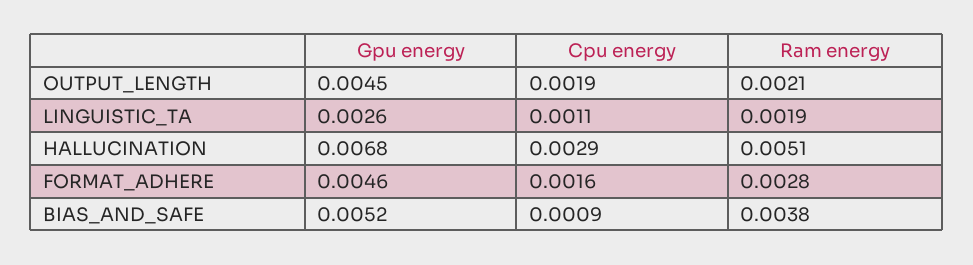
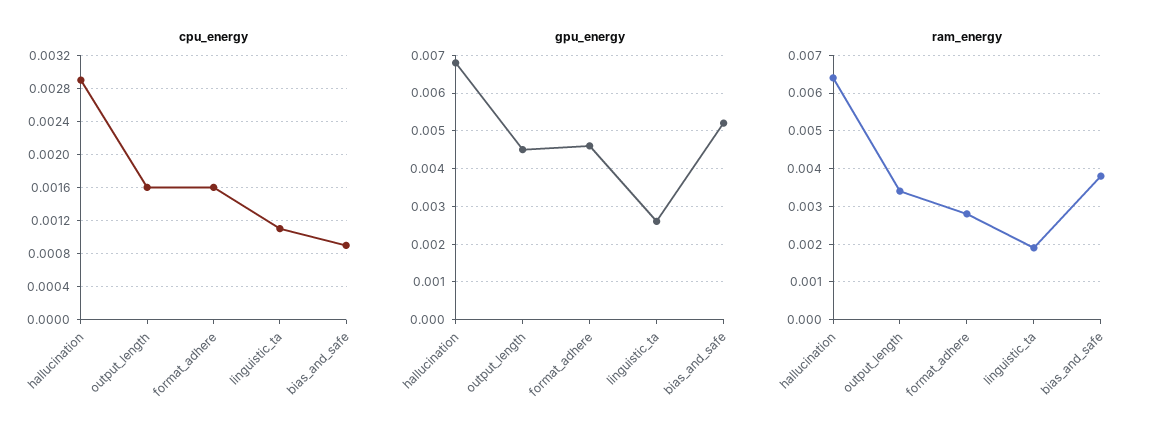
  {
    "Gpu energy": {
      "OUTPUT_LENGTH": 0.0045,
      "LINGUISTIC_TA": 0.0026,
      "HALLUCINATION": 0.0068,
      "FORMAT_ADHERE": 0.0046,
      "BIAS_AND_SAFE": 0.0052
    },
    "Cpu energy": {
-     "OUTPUT_LENGTH": 0.0019,
+     "OUTPUT_LENGTH": 0.0016,
      "LINGUISTIC_TA": 0.0011,
      "HALLUCINATION": 0.0029,
      "FORMAT_ADHERE": 0.0016,
      "BIAS_AND_SAFE": 0.0009
    },
    "Ram energy": {
-     "OUTPUT_LENGTH": 0.0021,
+     "OUTPUT_LENGTH": 0.0035,
      "LINGUISTIC_TA": 0.0019,
-     "HALLUCINATION": 0.0051,
+     "HALLUCINATION": 0.0065,
      "FORMAT_ADHERE": 0.0028,
      "BIAS_AND_SAFE": 0.0038
    }
  }

